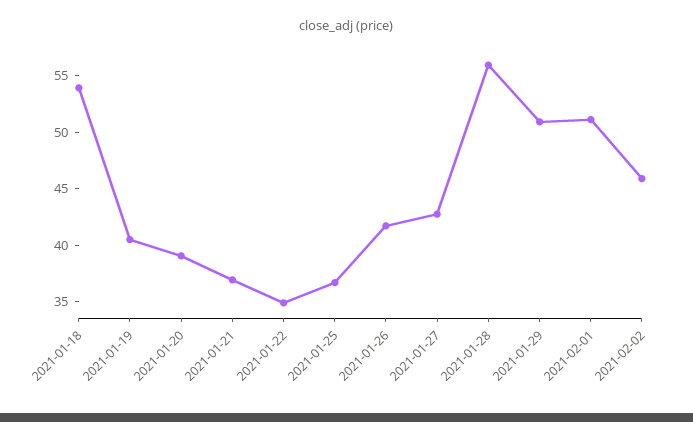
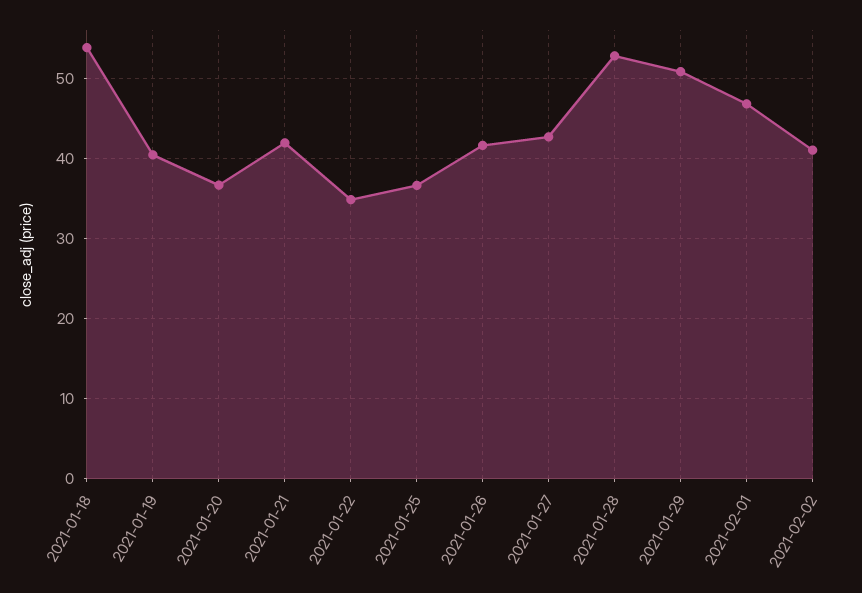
  {
    "2021-01-18": 54,
    "2021-01-19": 41,
-   "2021-01-20": 39,
+   "2021-01-20": 37,
-   "2021-01-21": 37,
+   "2021-01-21": 42,
    "2021-01-22": 35,
    "2021-01-25": 37,
    "2021-01-26": 42,
    "2021-01-27": 43,
-   "2021-01-28": 56,
+   "2021-01-28": 53,
    "2021-01-29": 51,
-   "2021-02-01": 51,
+   "2021-02-01": 47,
-   "2021-02-02": 46
+   "2021-02-02": 41
  }

